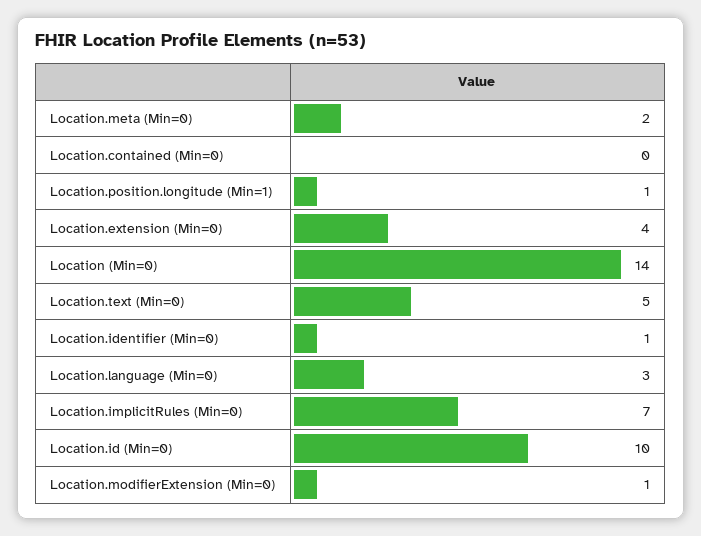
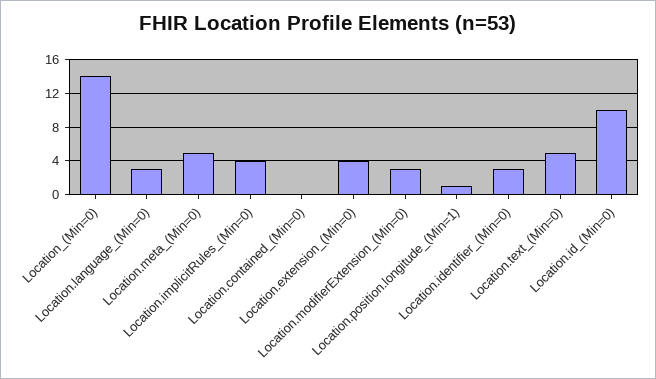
  {
-   "Location.meta (Min=0)": 2,
+   "Location.meta (Min=0)": 5,
    "Location.contained (Min=0)": 0,
    "Location.position.longitude (Min=1)": 1,
    "Location.extension (Min=0)": 4,
    "Location (Min=0)": 14,
    "Location.text (Min=0)": 5,
-   "Location.identifier (Min=0)": 1,
+   "Location.identifier (Min=0)": 3,
    "Location.language (Min=0)": 3,
-   "Location.implicitRules (Min=0)": 7,
+   "Location.implicitRules (Min=0)": 4,
    "Location.id (Min=0)": 10,
-   "Location.modifierExtension (Min=0)": 1
+   "Location.modifierExtension (Min=0)": 3
  }

